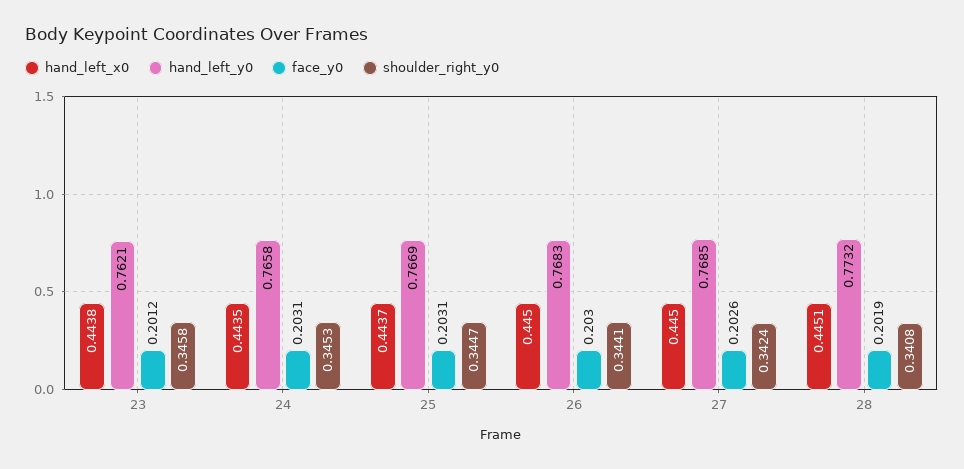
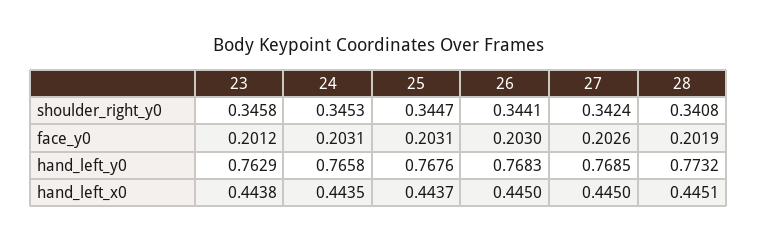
  {
    "hand_left_x0": {
      "23": 0.4438,
      "24": 0.4435,
      "25": 0.4437,
      "26": 0.445,
      "27": 0.445,
      "28": 0.4451
    },
    "hand_left_y0": {
-     "23": 0.7621,
+     "23": 0.7629,
      "24": 0.7658,
-     "25": 0.7669,
+     "25": 0.7676,
      "26": 0.7683,
      "27": 0.7685,
      "28": 0.7732
    },
    "face_y0": {
      "23": 0.2012,
      "24": 0.2031,
      "25": 0.2031,
      "26": 0.203,
      "27": 0.2026,
      "28": 0.2019
    },
    "shoulder_right_y0": {
      "23": 0.3458,
      "24": 0.3453,
      "25": 0.3447,
      "26": 0.3441,
      "27": 0.3424,
      "28": 0.3408
    }
  }

